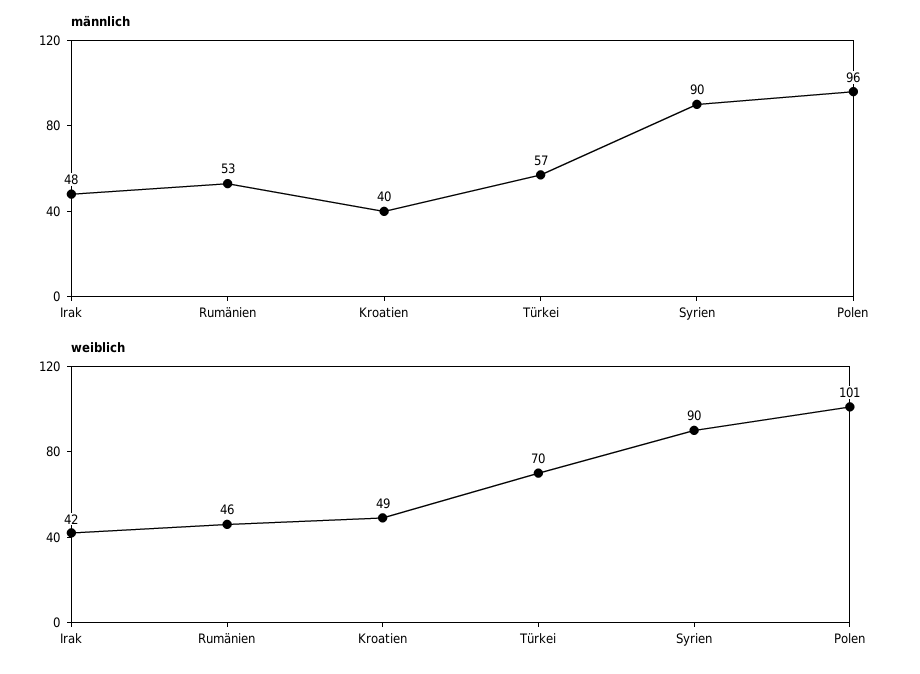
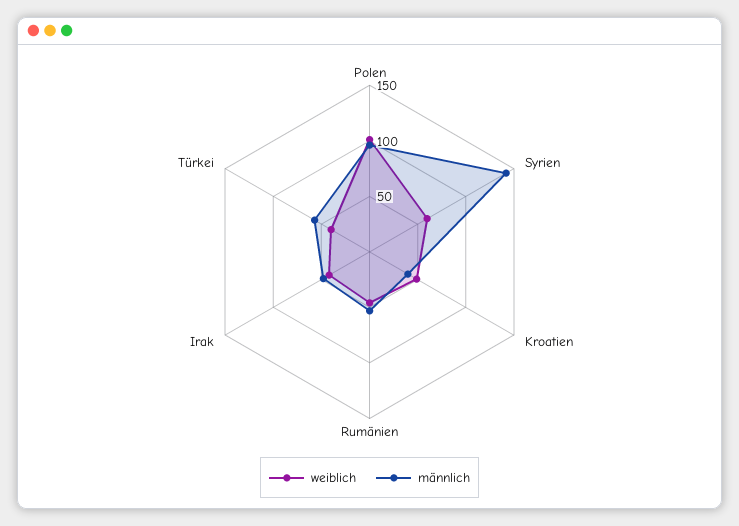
  {
    "männlich": {
      "Irak": 48,
      "Rumänien": 53,
      "Kroatien": 40,
      "Türkei": 57,
-     "Syrien": 90,
+     "Syrien": 140,
      "Polen": 96
    },
    "weiblich": {
      "Irak": 42,
      "Rumänien": 46,
      "Kroatien": 49,
-     "Türkei": 70,
+     "Türkei": 40,
-     "Syrien": 90,
+     "Syrien": 60,
      "Polen": 101
    }
  }

